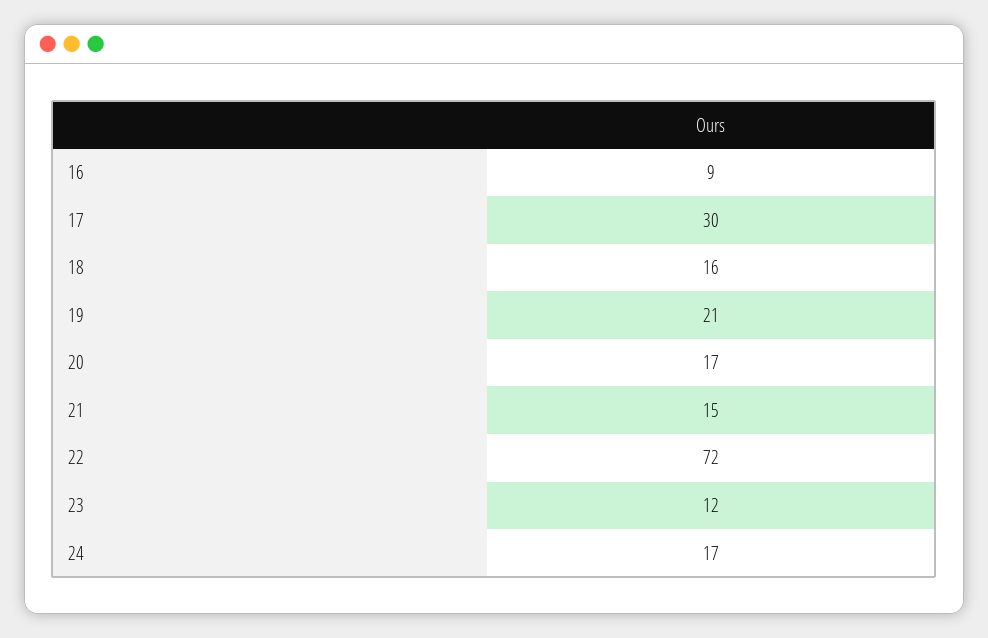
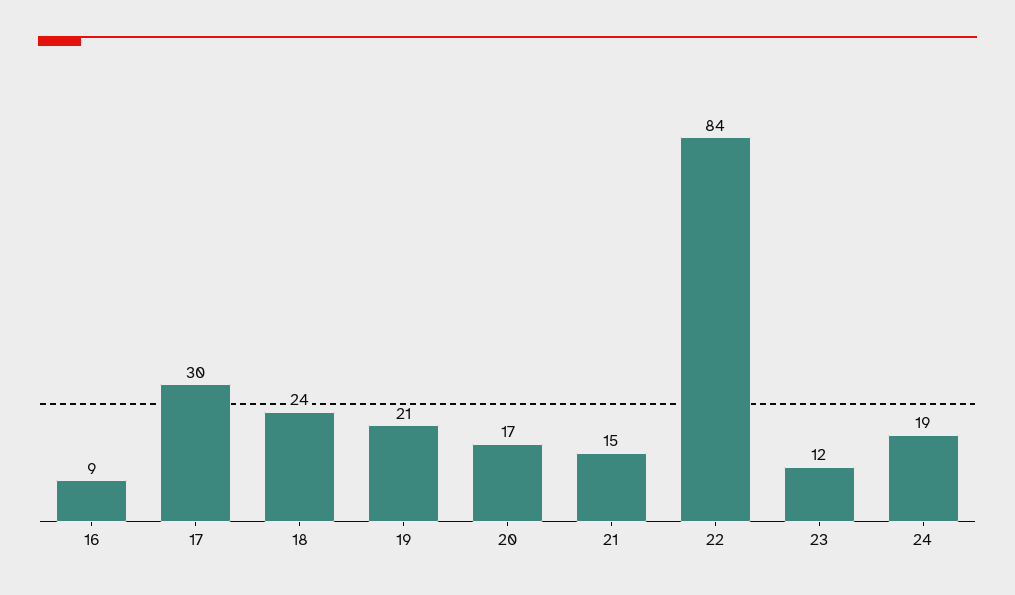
  {
    "16": 9,
    "17": 30,
-   "18": 16,
+   "18": 24,
    "19": 21,
    "20": 17,
    "21": 15,
-   "22": 72,
+   "22": 84,
    "23": 12,
-   "24": 17
+   "24": 19
  }

